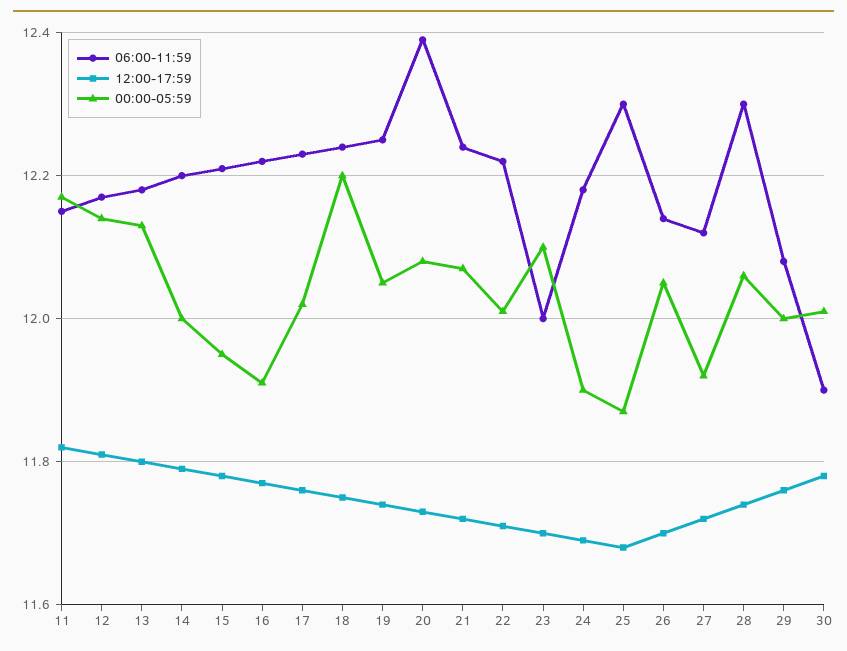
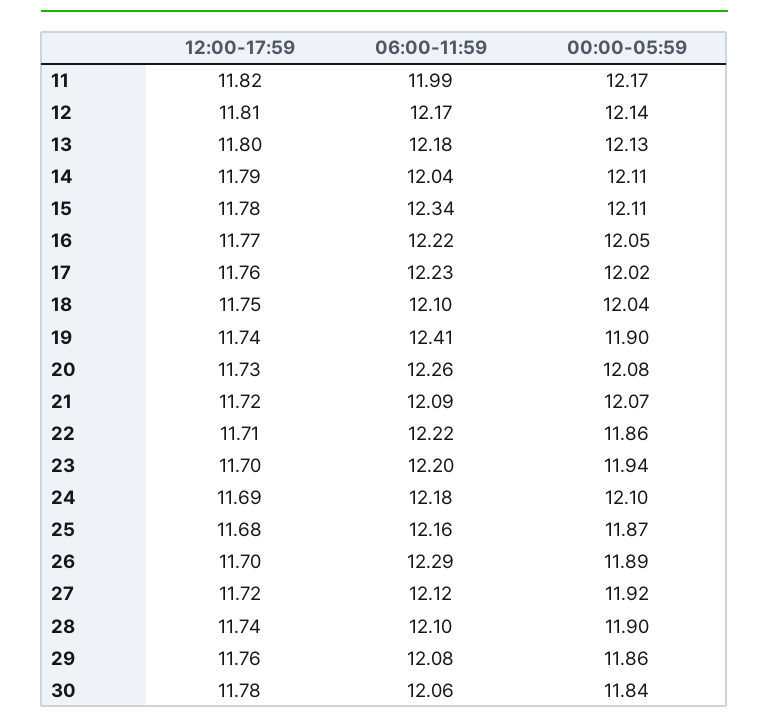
  {
    "06:00-11:59": {
-     "11": 12.15,
+     "11": 11.99,
      "12": 12.17,
      "13": 12.18,
-     "14": 12.2,
+     "14": 12.04,
-     "15": 12.2,
+     "15": 12.34,
      "16": 12.22,
      "17": 12.23,
-     "18": 12.25,
+     "18": 12.1,
-     "19": 12.25,
+     "19": 12.41,
-     "20": 12.4,
+     "20": 12.26,
-     "21": 12.25,
+     "21": 12.09,
      "22": 12.22,
-     "23": 12,
+     "23": 12.2,
      "24": 12.18,
-     "25": 12.3,
+     "25": 12.16,
-     "26": 12.15,
+     "26": 12.29,
      "27": 12.12,
-     "28": 12.3,
+     "28": 12.1,
      "29": 12.08,
-     "30": 11.9
+     "30": 12.06
    },
    "12:00-17:59": {
      "11": 11.82,
      "12": 11.81,
      "13": 11.8,
      "14": 11.79,
      "15": 11.78,
      "16": 11.77,
      "17": 11.76,
      "18": 11.75,
      "19": 11.74,
      "20": 11.73,
      "21": 11.72,
      "22": 11.71,
      "23": 11.7,
      "24": 11.69,
      "25": 11.68,
      "26": 11.7,
      "27": 11.72,
      "28": 11.74,
      "29": 11.76,
      "30": 11.78
    },
    "00:00-05:59": {
      "11": 12.17,
      "12": 12.14,
      "13": 12.13,
-     "14": 12,
+     "14": 12.11,
-     "15": 11.95,
+     "15": 12.11,
-     "16": 11.9,
+     "16": 12.05,
      "17": 12.02,
-     "18": 12.2,
+     "18": 12.04,
-     "19": 12.05,
+     "19": 11.9,
      "20": 12.08,
      "21": 12.07,
-     "22": 12,
+     "22": 11.86,
-     "23": 12.1,
+     "23": 11.94,
-     "24": 11.9,
+     "24": 12.1,
      "25": 11.87,
-     "26": 12.05,
+     "26": 11.89,
      "27": 11.92,
-     "28": 12.05,
+     "28": 11.9,
-     "29": 12,
+     "29": 11.86,
-     "30": 12
+     "30": 11.84
    }
  }

